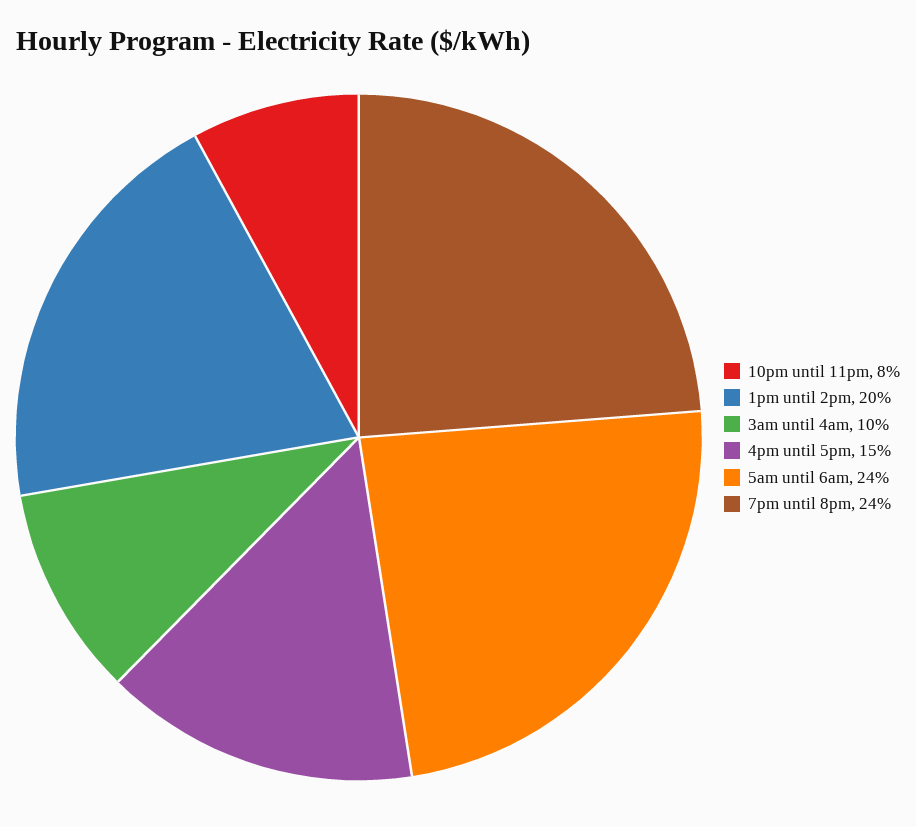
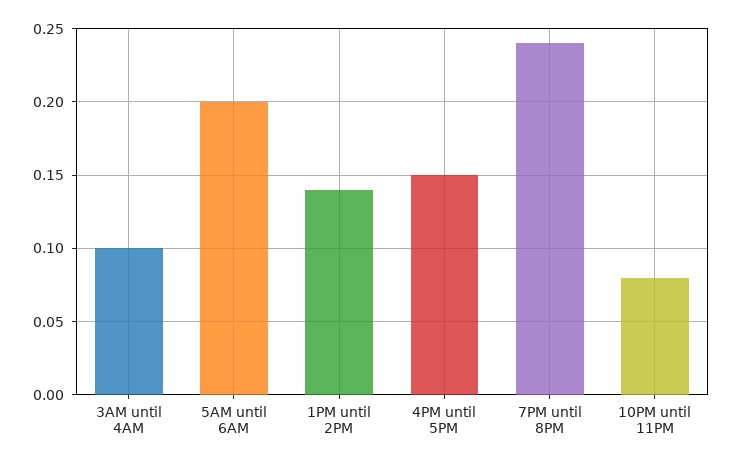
  {
    "10pm until 11pm": 0.08,
-   "1pm until 2pm": 0.2,
+   "1pm until 2pm": 0.14,
    "3am until 4am": 0.1,
    "4pm until 5pm": 0.15,
-   "5am until 6am": 0.24,
+   "5am until 6am": 0.2,
    "7pm until 8pm": 0.24
  }

